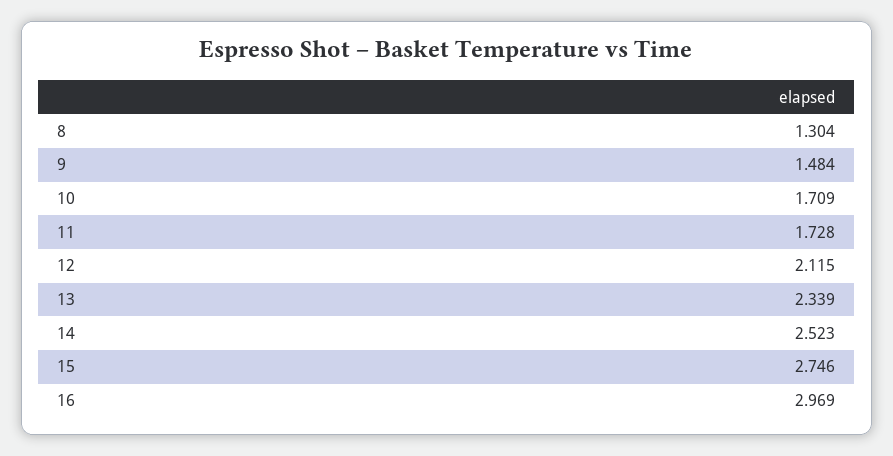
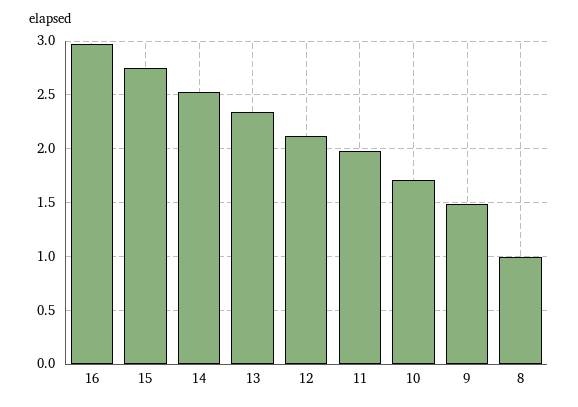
  {
-   "8": 1.304,
+   "8": 1,
    "9": 1.484,
    "10": 1.709,
-   "11": 1.728,
+   "11": 2,
    "12": 2.115,
    "13": 2.339,
    "14": 2.523,
    "15": 2.746,
    "16": 2.969
  }

